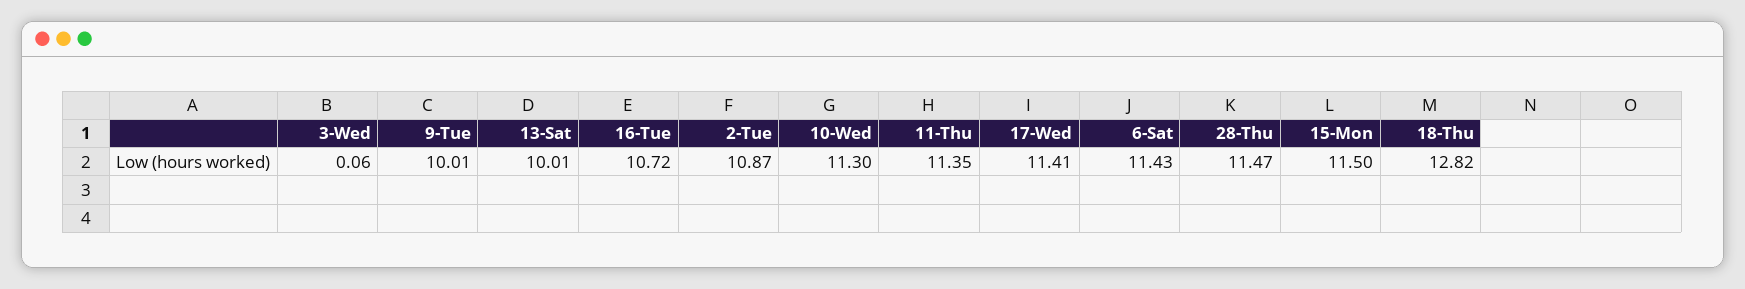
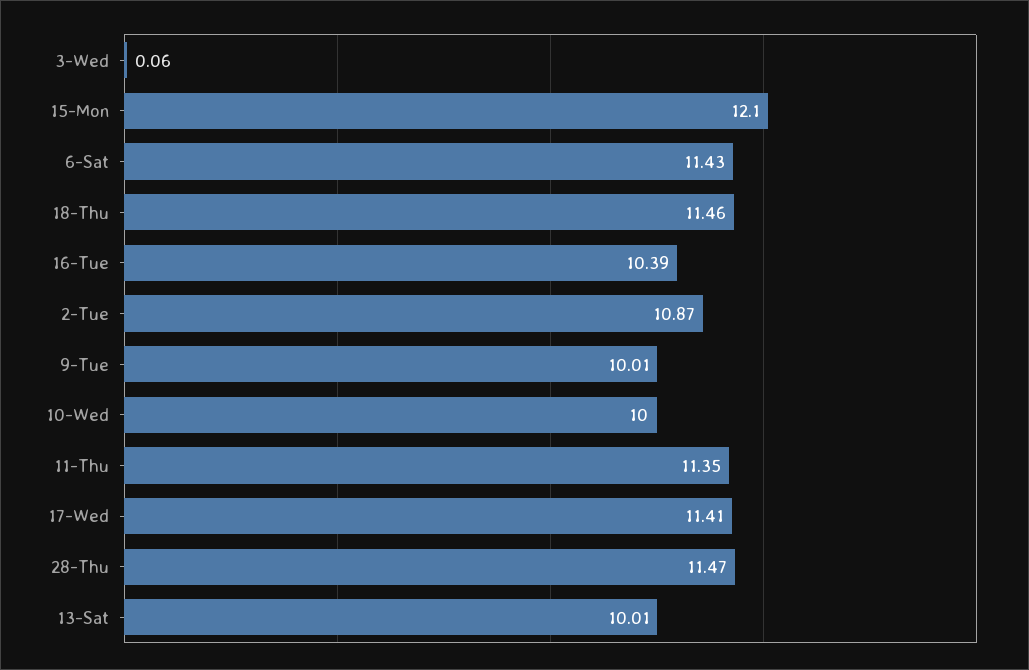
  {
    "3-Wed": 0.06,
    "9-Tue": 10.01,
    "13-Sat": 10.01,
-   "16-Tue": 10.72,
+   "16-Tue": 10.39,
    "2-Tue": 10.87,
-   "10-Wed": 11.3,
+   "10-Wed": 10,
    "11-Thu": 11.35,
    "17-Wed": 11.41,
    "6-Sat": 11.43,
    "28-Thu": 11.47,
-   "15-Mon": 11.5,
+   "15-Mon": 12.1,
-   "18-Thu": 12.82
+   "18-Thu": 11.46
  }

